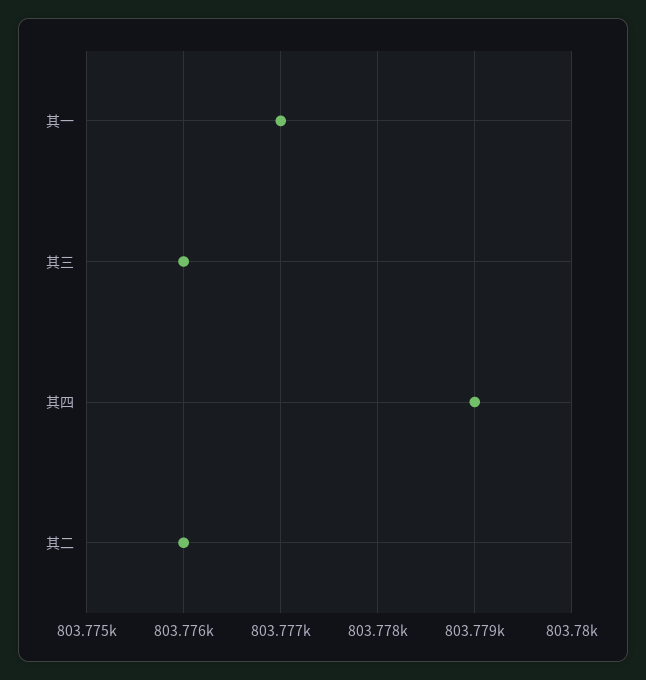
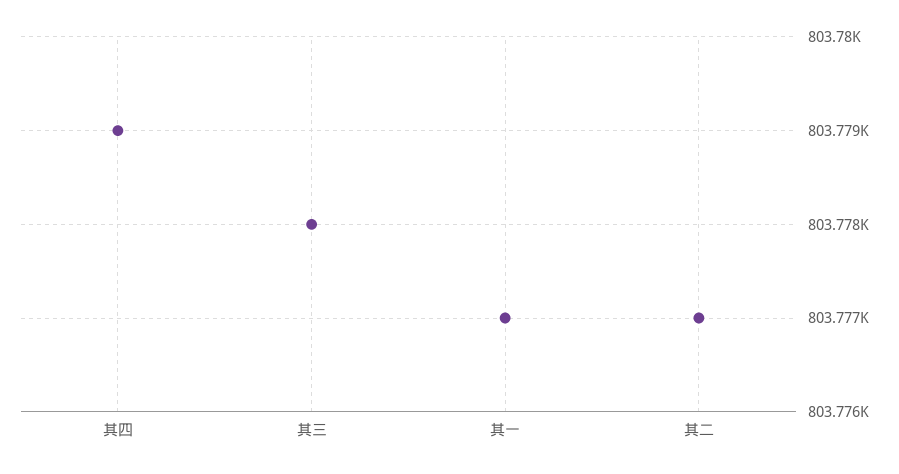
  {
    "其一": 803777,
-   "其三": 803776,
+   "其三": 803778,
    "其四": 803779,
-   "其二": 803776
+   "其二": 803777
  }

